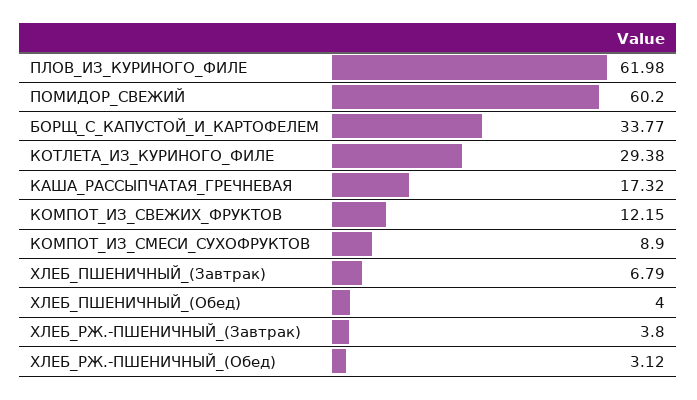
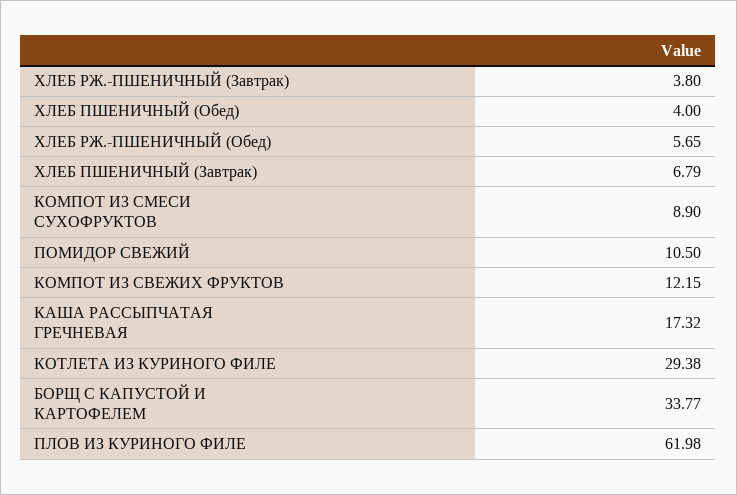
  {
    "ПЛОВ_ИЗ_КУРИНОГО_ФИЛЕ": 61.98,
-   "ПОМИДОР_СВЕЖИЙ": 60.2,
+   "ПОМИДОР_СВЕЖИЙ": 10.5,
    "БОРЩ_С_КАПУСТОЙ_И_КАРТОФЕЛЕМ": 33.77,
    "КОТЛЕТА_ИЗ_КУРИНОГО_ФИЛЕ": 29.38,
    "КАША_РАССЫПЧАТАЯ_ГРЕЧНЕВАЯ": 17.32,
    "КОМПОТ_ИЗ_СВЕЖИХ_ФРУКТОВ": 12.15,
    "КОМПОТ_ИЗ_СМЕСИ_СУХОФРУКТОВ": 8.9,
    "ХЛЕБ_ПШЕНИЧНЫЙ_(Завтрак)": 6.79,
    "ХЛЕБ_ПШЕНИЧНЫЙ_(Обед)": 4,
    "ХЛЕБ_РЖ.-ПШЕНИЧНЫЙ_(Завтрак)": 3.8,
-   "ХЛЕБ_РЖ.-ПШЕНИЧНЫЙ_(Обед)": 3.12
+   "ХЛЕБ_РЖ.-ПШЕНИЧНЫЙ_(Обед)": 5.65
  }

